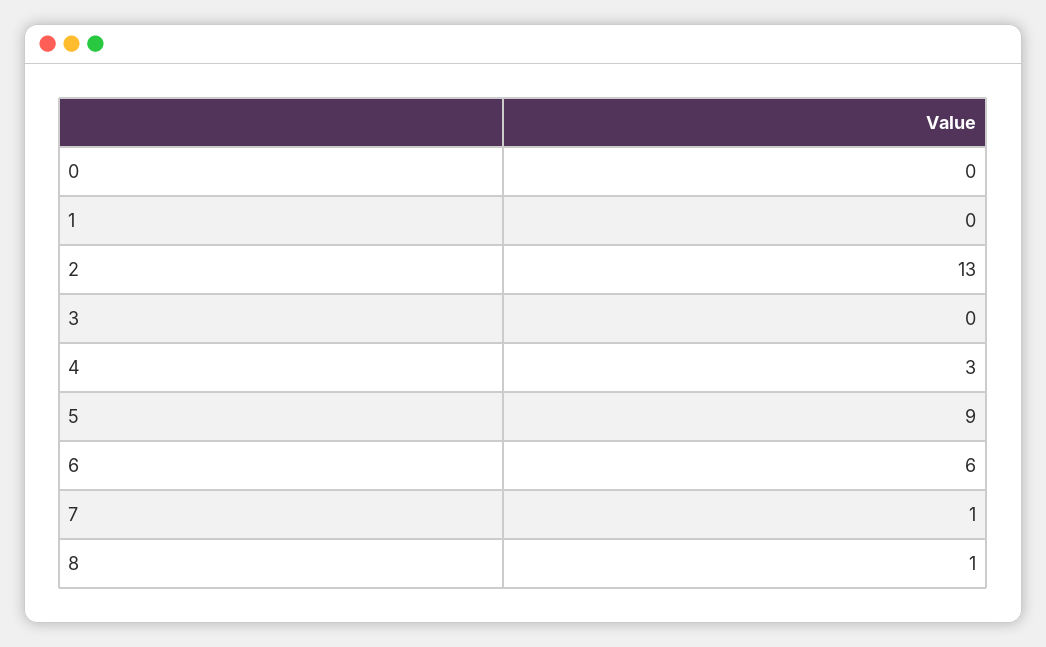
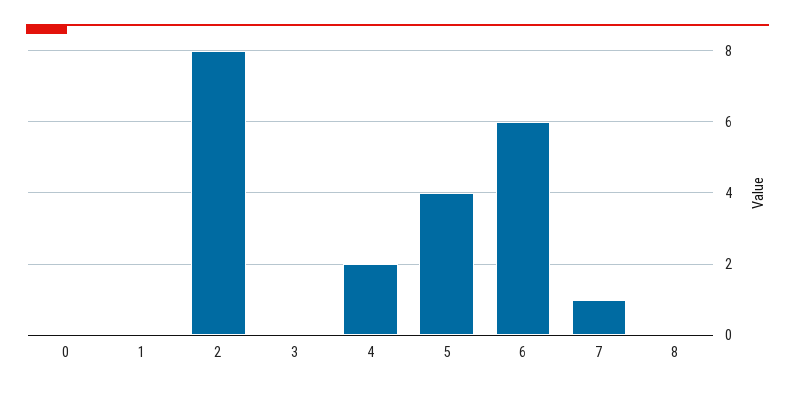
  {
    "0": 0,
    "1": 0,
-   "2": 13,
+   "2": 8,
    "3": 0,
-   "4": 3,
+   "4": 2,
-   "5": 9,
+   "5": 4,
    "6": 6,
    "7": 1,
-   "8": 1
+   "8": 0
  }

